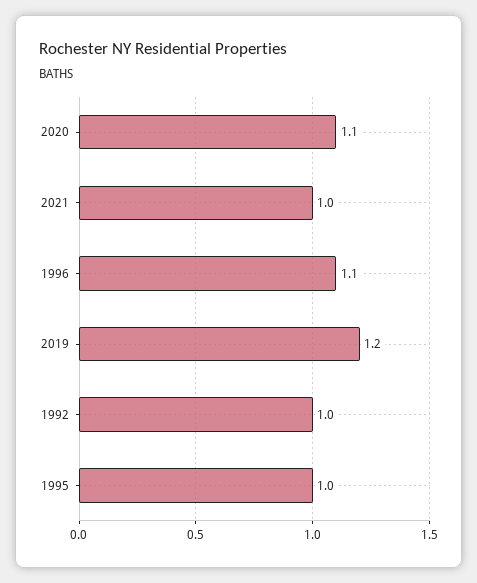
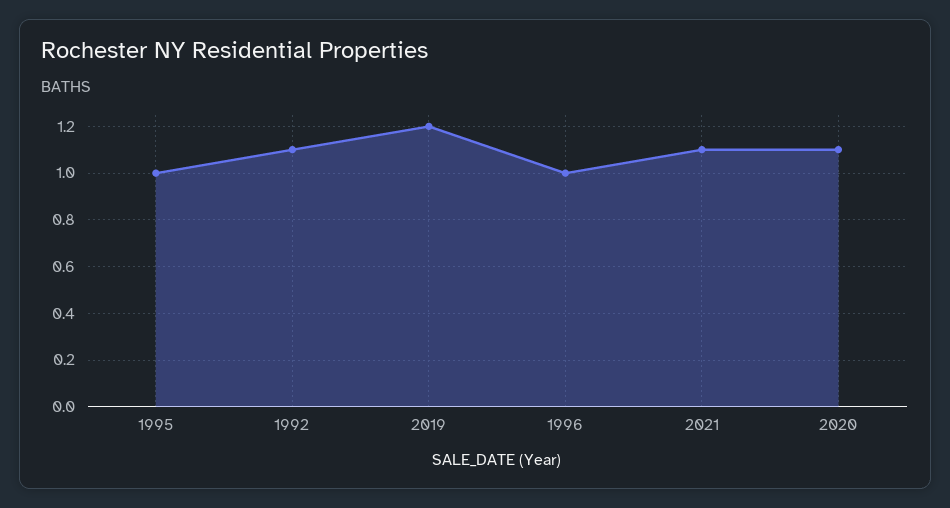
  {
    "2020": 1.1,
-   "2021": 1,
+   "2021": 1.1,
-   "1996": 1.1,
+   "1996": 1,
    "2019": 1.2,
-   "1992": 1,
+   "1992": 1.1,
    "1995": 1
  }

